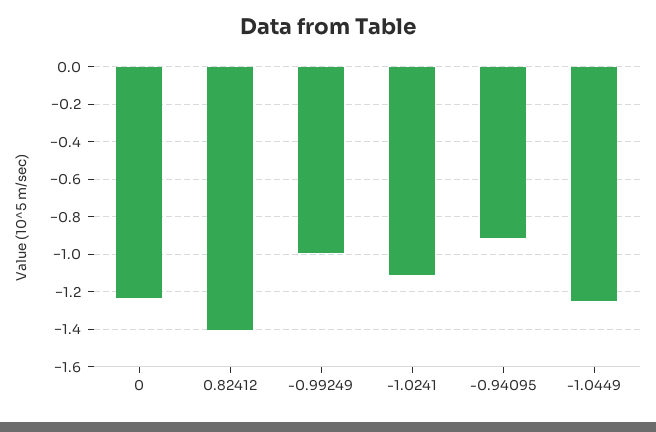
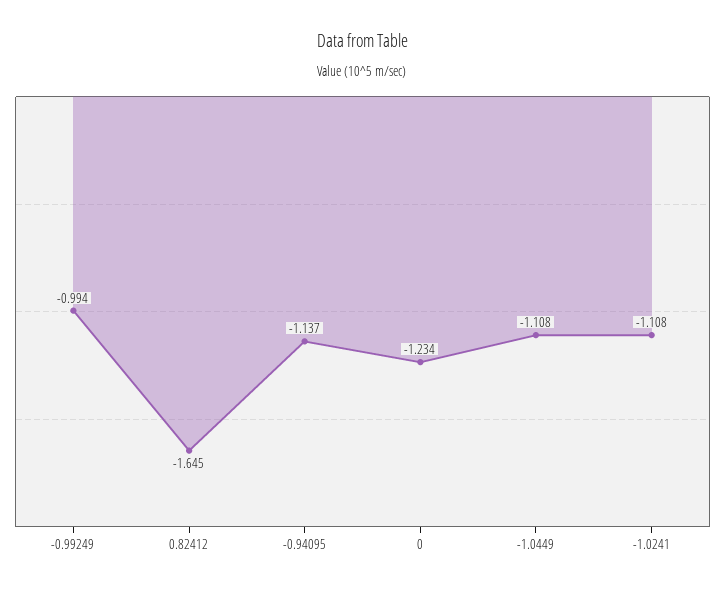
  {
    "0": -1.234,
-   "0.82412": -1.4,
+   "0.82412": -1.645,
    "-0.99249": -0.994,
    "-1.0241": -1.108,
-   "-0.94095": -0.9,
+   "-0.94095": -1.137,
-   "-1.0449": -1.25
+   "-1.0449": -1.108
  }

